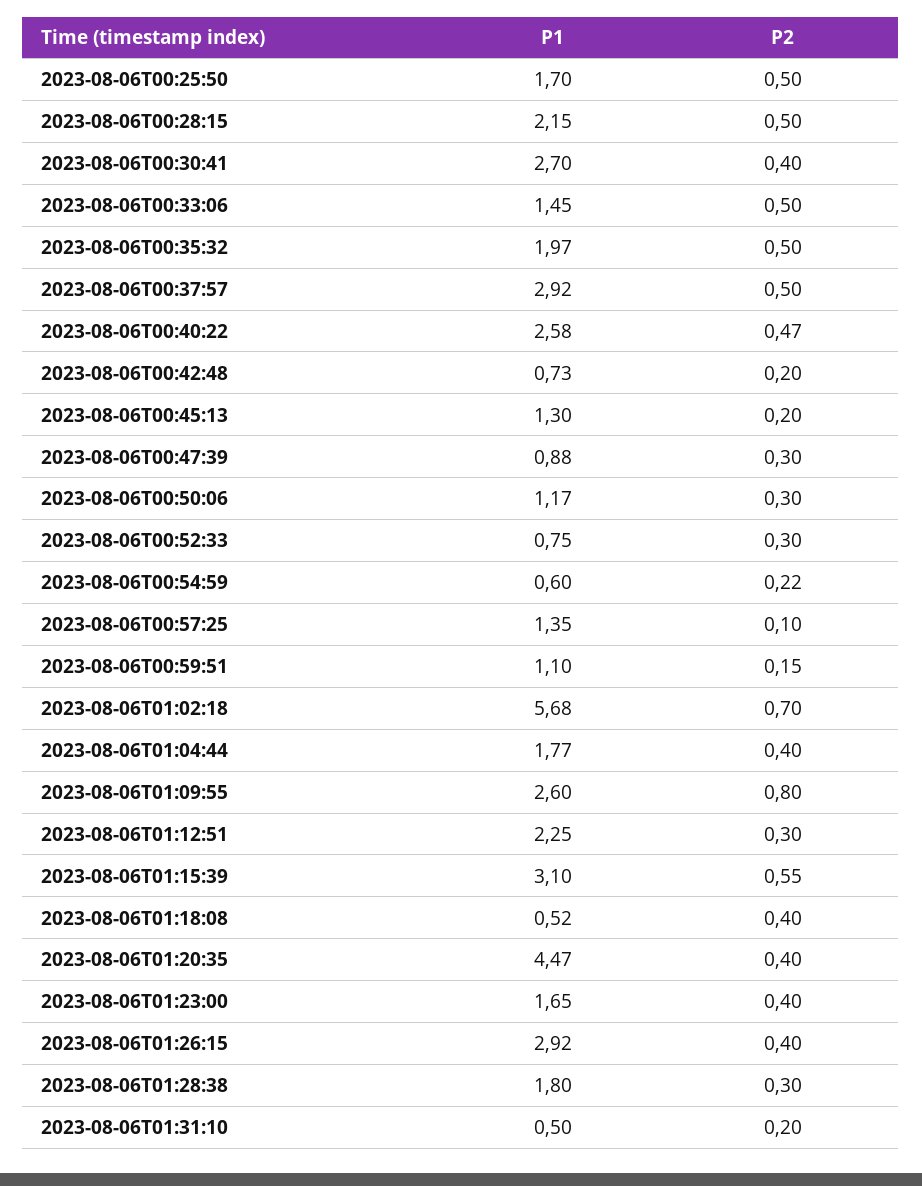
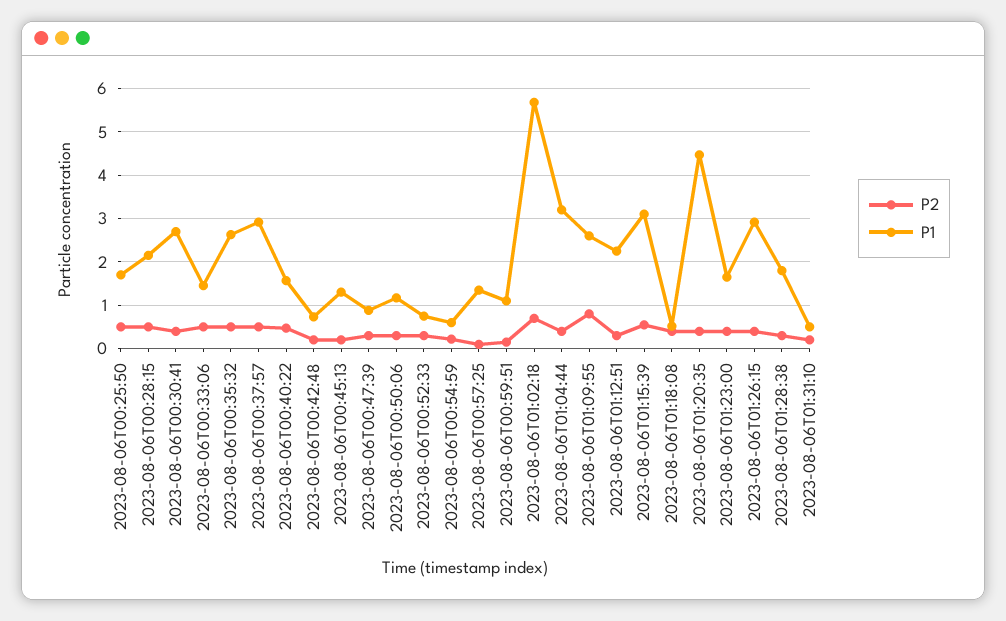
  {
    "P1": {
      "2023-08-06T00:25:50": 1.7,
      "2023-08-06T00:28:15": 2.15,
      "2023-08-06T00:30:41": 2.7,
      "2023-08-06T00:33:06": 1.45,
-     "2023-08-06T00:35:32": 1.97,
+     "2023-08-06T00:35:32": 2.6,
      "2023-08-06T00:37:57": 2.92,
-     "2023-08-06T00:40:22": 2.58,
+     "2023-08-06T00:40:22": 1.6,
      "2023-08-06T00:42:48": 0.73,
      "2023-08-06T00:45:13": 1.3,
      "2023-08-06T00:47:39": 0.88,
      "2023-08-06T00:50:06": 1.17,
      "2023-08-06T00:52:33": 0.75,
      "2023-08-06T00:54:59": 0.6,
      "2023-08-06T00:57:25": 1.35,
      "2023-08-06T00:59:51": 1.1,
      "2023-08-06T01:02:18": 5.68,
-     "2023-08-06T01:04:44": 1.77,
+     "2023-08-06T01:04:44": 3.2,
      "2023-08-06T01:09:55": 2.6,
      "2023-08-06T01:12:51": 2.25,
      "2023-08-06T01:15:39": 3.1,
      "2023-08-06T01:18:08": 0.52,
      "2023-08-06T01:20:35": 4.47,
      "2023-08-06T01:23:00": 1.65,
      "2023-08-06T01:26:15": 2.92,
      "2023-08-06T01:28:38": 1.8,
      "2023-08-06T01:31:10": 0.5
    },
    "P2": {
      "2023-08-06T00:25:50": 0.5,
      "2023-08-06T00:28:15": 0.5,
      "2023-08-06T00:30:41": 0.4,
      "2023-08-06T00:33:06": 0.5,
      "2023-08-06T00:35:32": 0.5,
      "2023-08-06T00:37:57": 0.5,
      "2023-08-06T00:40:22": 0.47,
      "2023-08-06T00:42:48": 0.2,
      "2023-08-06T00:45:13": 0.2,
      "2023-08-06T00:47:39": 0.3,
      "2023-08-06T00:50:06": 0.3,
      "2023-08-06T00:52:33": 0.3,
      "2023-08-06T00:54:59": 0.22,
      "2023-08-06T00:57:25": 0.1,
      "2023-08-06T00:59:51": 0.15,
      "2023-08-06T01:02:18": 0.7,
      "2023-08-06T01:04:44": 0.4,
      "2023-08-06T01:09:55": 0.8,
      "2023-08-06T01:12:51": 0.3,
      "2023-08-06T01:15:39": 0.55,
      "2023-08-06T01:18:08": 0.4,
      "2023-08-06T01:20:35": 0.4,
      "2023-08-06T01:23:00": 0.4,
      "2023-08-06T01:26:15": 0.4,
      "2023-08-06T01:28:38": 0.3,
      "2023-08-06T01:31:10": 0.2
    }
  }

